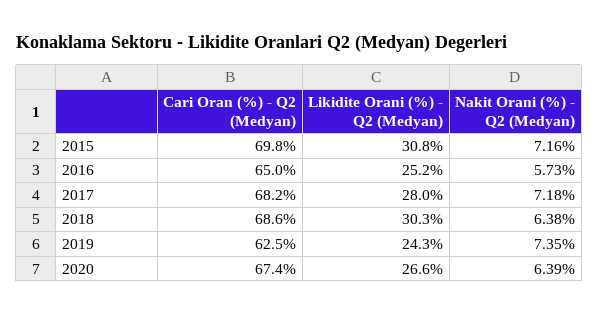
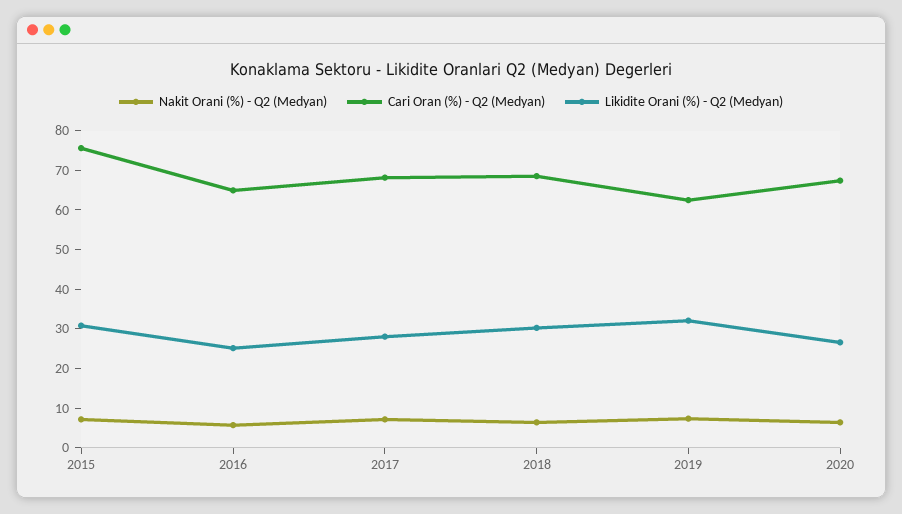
  {
    "Cari Oran (%) - Q2 (Medyan)": {
-     "2015": 69.8,
+     "2015": 75,
      "2016": 65,
      "2017": 68.2,
      "2018": 68.6,
      "2019": 62.5,
      "2020": 67.4
    },
    "Likidite Orani (%) - Q2 (Medyan)": {
      "2015": 30.8,
      "2016": 25.2,
      "2017": 28,
      "2018": 30.3,
-     "2019": 24.3,
+     "2019": 32.5,
      "2020": 26.6
    },
    "Nakit Orani (%) - Q2 (Medyan)": {
      "2015": 7.16,
      "2016": 5.73,
      "2017": 7.18,
      "2018": 6.38,
      "2019": 7.35,
      "2020": 6.39
    }
  }

